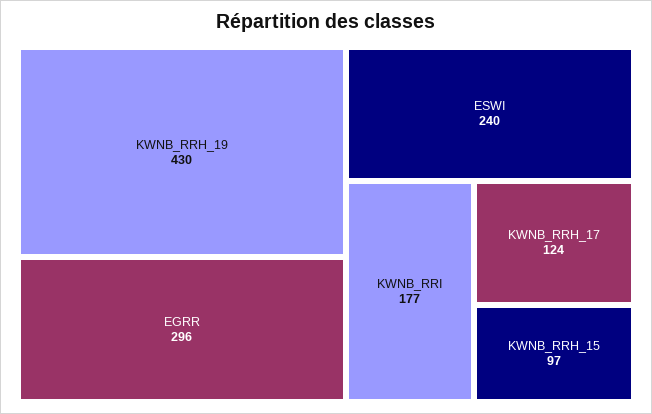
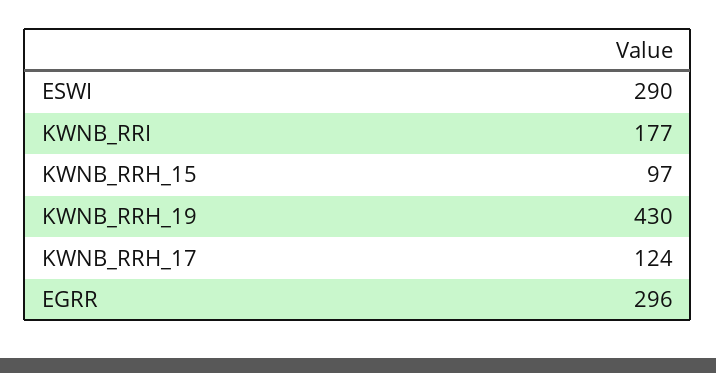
  {
    "KWNB_RRH_19": 430,
    "EGRR": 296,
-   "ESWI": 240,
+   "ESWI": 290,
    "KWNB_RRI": 177,
    "KWNB_RRH_17": 124,
    "KWNB_RRH_15": 97
  }

